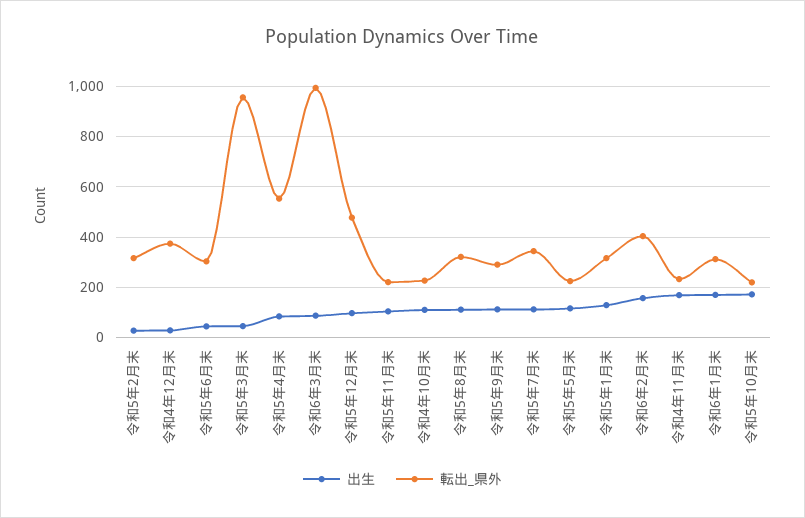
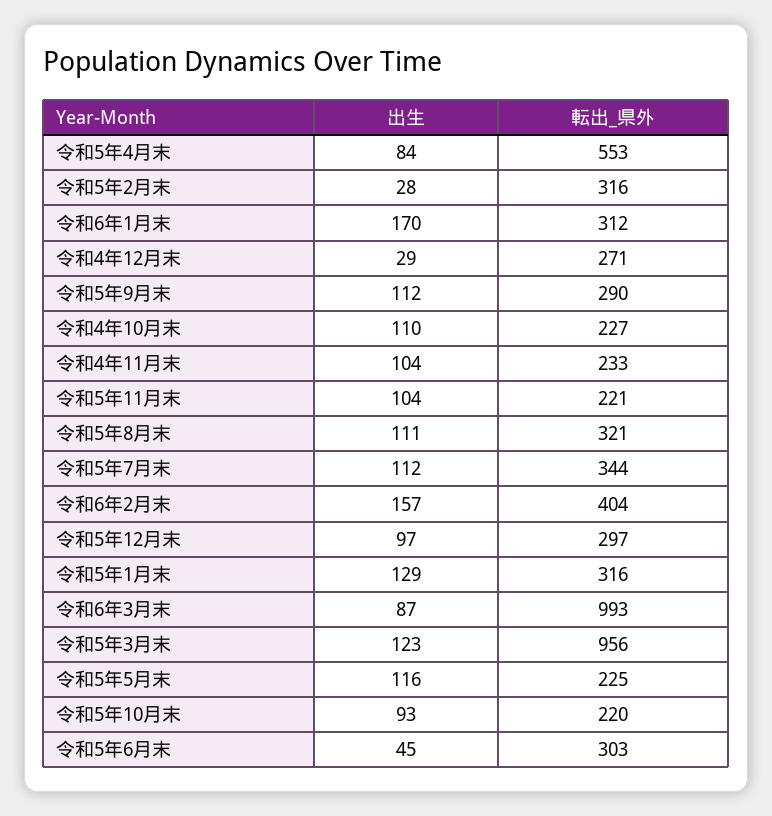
  {
    "出生": {
      "令和5年2月末": 28,
      "令和4年12月末": 29,
      "令和5年6月末": 45,
-     "令和5年3月末": 50,
+     "令和5年3月末": 123,
      "令和5年4月末": 84,
      "令和6年3月末": 87,
      "令和5年12月末": 97,
      "令和5年11月末": 104,
      "令和4年10月末": 110,
      "令和5年8月末": 111,
      "令和5年9月末": 112,
      "令和5年7月末": 112,
      "令和5年5月末": 116,
      "令和5年1月末": 129,
      "令和6年2月末": 157,
-     "令和4年11月末": 175,
+     "令和4年11月末": 104,
      "令和6年1月末": 170,
-     "令和5年10月末": 175
+     "令和5年10月末": 93
    },
    "転出_県外": {
      "令和5年2月末": 316,
-     "令和4年12月末": 375,
+     "令和4年12月末": 271,
      "令和5年6月末": 303,
      "令和5年3月末": 956,
      "令和5年4月末": 553,
      "令和6年3月末": 993,
-     "令和5年12月末": 475,
+     "令和5年12月末": 297,
      "令和5年11月末": 221,
      "令和4年10月末": 227,
      "令和5年8月末": 321,
      "令和5年9月末": 290,
      "令和5年7月末": 344,
      "令和5年5月末": 225,
      "令和5年1月末": 316,
      "令和6年2月末": 404,
      "令和4年11月末": 233,
      "令和6年1月末": 312,
      "令和5年10月末": 220
    }
  }

